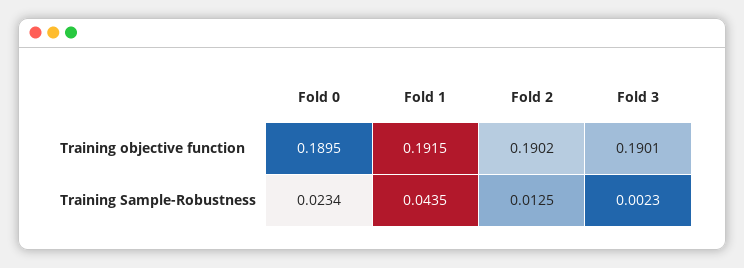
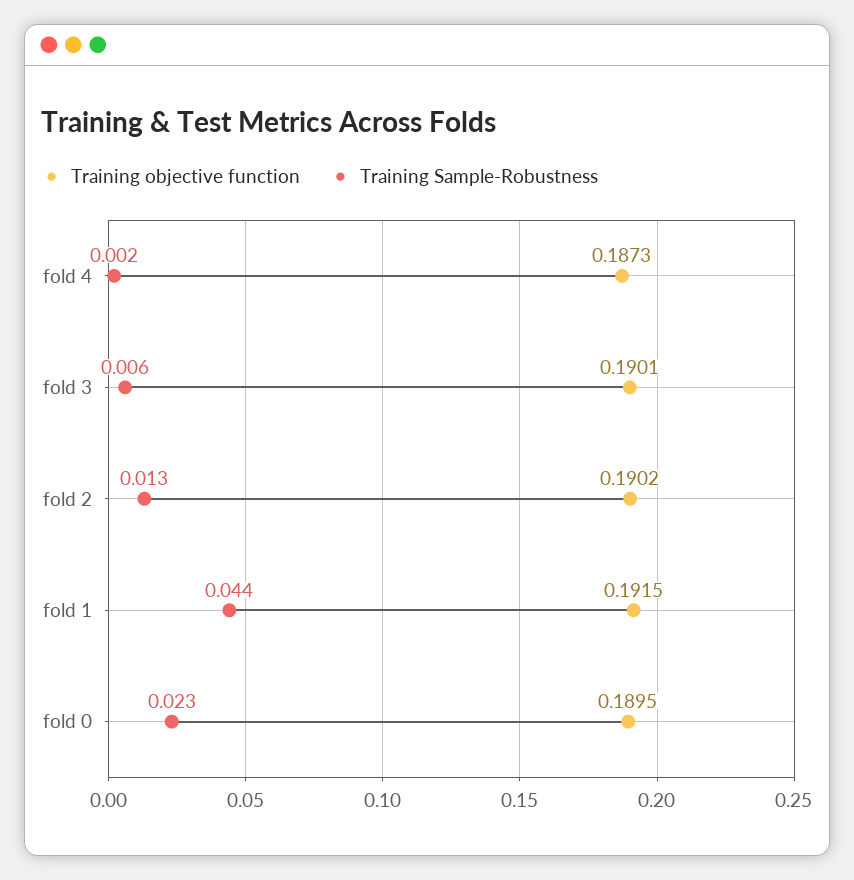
  {
    "Training objective function": {
      "Fold 0": 0.1895,
      "Fold 1": 0.1915,
      "Fold 2": 0.1902,
-     "Fold 3": 0.1901
+     "Fold 3": 0.1901,
+     "fold 4": 0.1873
    },
    "Training Sample-Robustness": {
      "Fold 0": 0.0234,
      "Fold 1": 0.0435,
      "Fold 2": 0.0125,
-     "Fold 3": 0.0023
+     "Fold 3": 0.006,
+     "fold 4": 0.002
    }
  }

